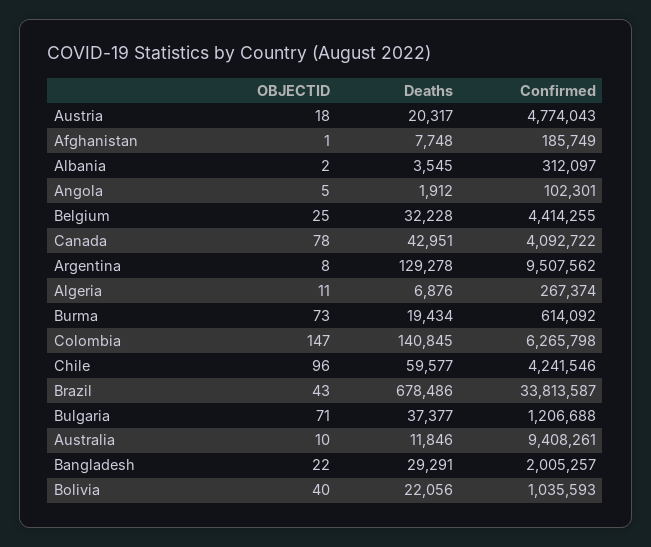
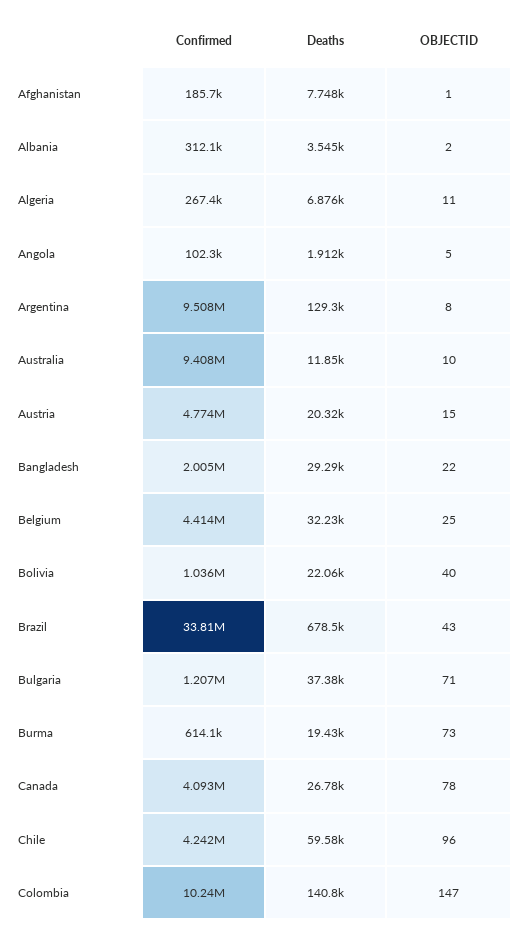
  {
    "OBJECTID": {
-     "Austria": 18,
+     "Austria": 15,
      "Afghanistan": 1,
      "Albania": 2,
      "Angola": 5,
      "Belgium": 25,
      "Canada": 78,
      "Argentina": 8,
      "Algeria": 11,
      "Burma": 73,
      "Colombia": 147,
      "Chile": 96,
      "Brazil": 43,
      "Bulgaria": 71,
      "Australia": 10,
      "Bangladesh": 22,
      "Bolivia": 40
    },
    "Deaths": {
      "Austria": 20317,
      "Afghanistan": 7748,
      "Albania": 3545,
      "Angola": 1912,
      "Belgium": 32228,
-     "Canada": 42951,
+     "Canada": 26780,
      "Argentina": 129278,
      "Algeria": 6876,
      "Burma": 19434,
      "Colombia": 140845,
      "Chile": 59577,
      "Brazil": 678486,
      "Bulgaria": 37377,
      "Australia": 11846,
      "Bangladesh": 29291,
      "Bolivia": 22056
    },
    "Confirmed": {
      "Austria": 4774043,
      "Afghanistan": 185749,
      "Albania": 312097,
      "Angola": 102301,
      "Belgium": 4414255,
      "Canada": 4092722,
      "Argentina": 9507562,
      "Algeria": 267374,
      "Burma": 614092,
-     "Colombia": 6265798,
+     "Colombia": 10240000,
      "Chile": 4241546,
      "Brazil": 33813587,
      "Bulgaria": 1206688,
      "Australia": 9408261,
      "Bangladesh": 2005257,
      "Bolivia": 1035593
    }
  }

